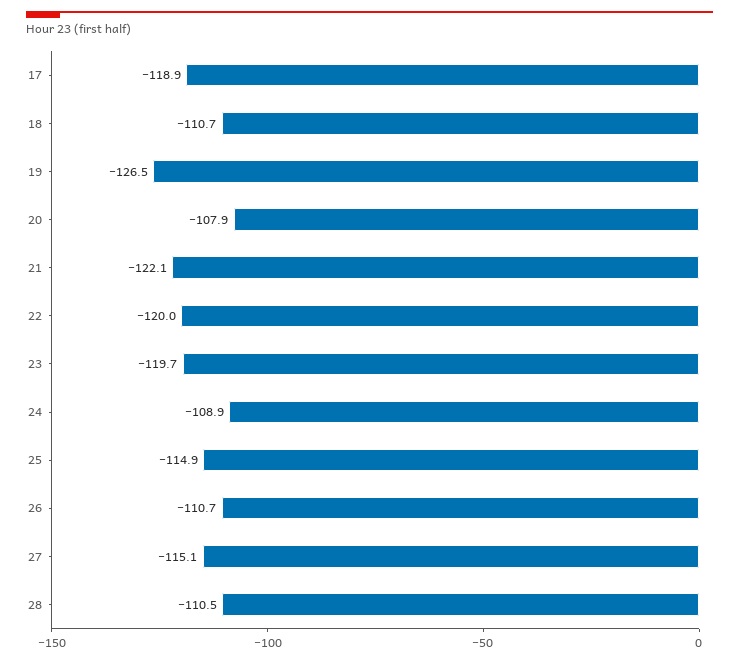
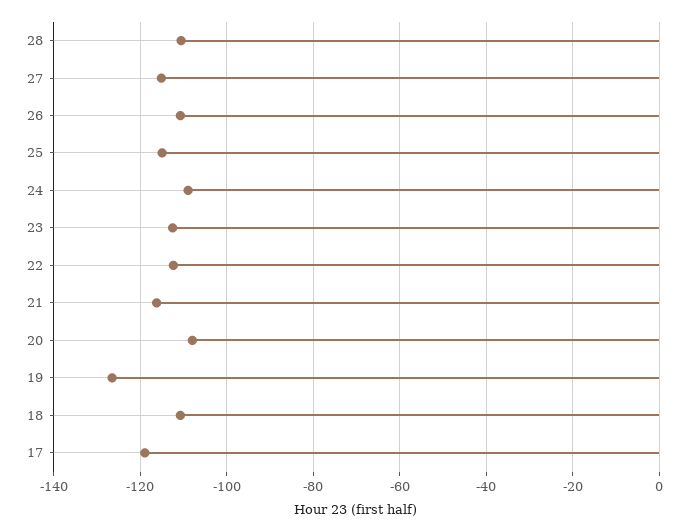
  {
    "17": -118.9,
    "18": -110.7,
    "19": -126.5,
    "20": -107.9,
-   "21": -122.1,
+   "21": -116,
-   "22": -120,
+   "22": -112,
-   "23": -119.7,
+   "23": -112,
    "24": -108.9,
    "25": -114.9,
    "26": -110.7,
    "27": -115.1,
    "28": -110.5
  }

